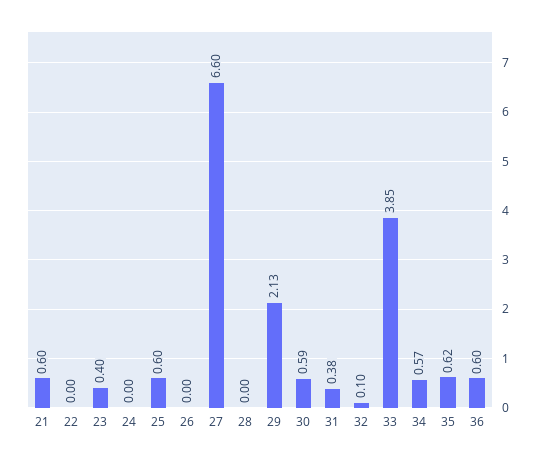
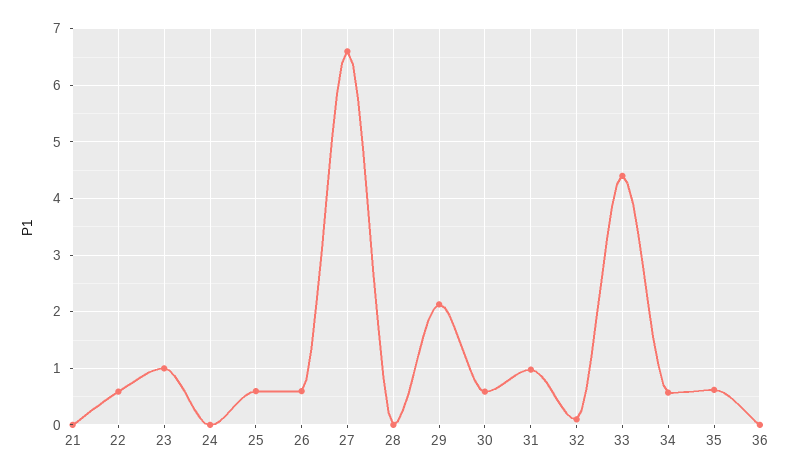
  {
-   "21": 0.6,
+   "21": 0,
-   "22": 0,
+   "22": 0.6,
-   "23": 0.4,
+   "23": 1,
    "24": 0,
    "25": 0.6,
-   "26": 0,
+   "26": 0.6,
    "27": 6.6,
    "28": 0,
    "29": 2.13,
    "30": 0.59,
-   "31": 0.38,
+   "31": 1,
    "32": 0.1,
-   "33": 3.85,
+   "33": 4.4,
    "34": 0.57,
    "35": 0.62,
-   "36": 0.6
+   "36": 0
  }

